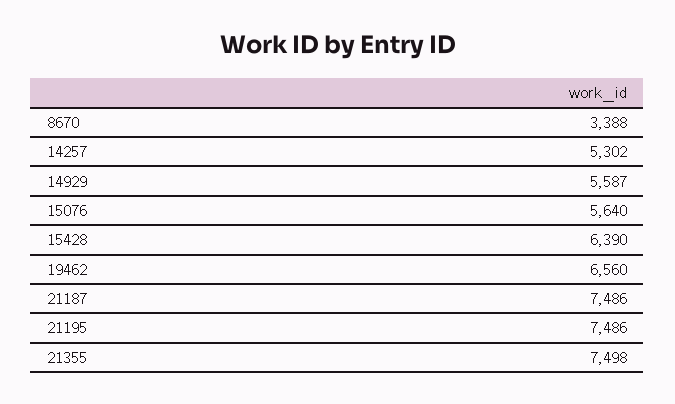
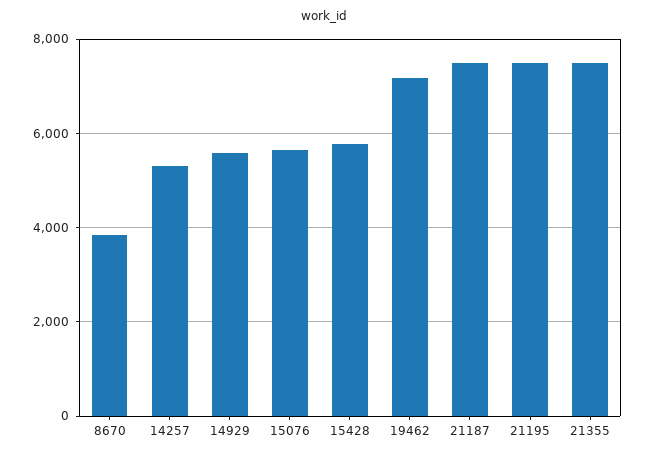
  {
-   "8670": 3388,
+   "8670": 3800,
    "14257": 5302,
    "14929": 5587,
    "15076": 5640,
-   "15428": 6390,
+   "15428": 5800,
-   "19462": 6560,
+   "19462": 7200,
    "21187": 7486,
    "21195": 7486,
    "21355": 7498
  }

